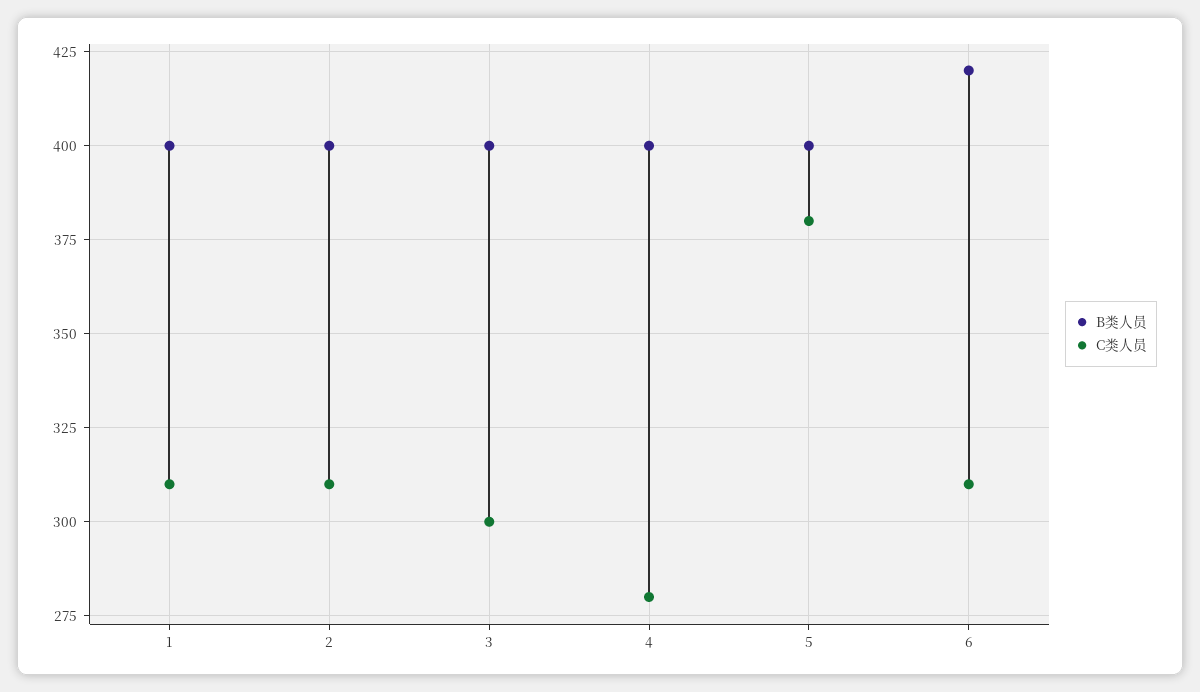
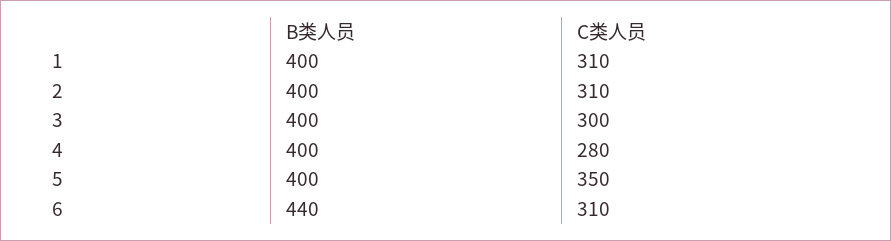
  {
    "B类人员": {
      "1": 400,
      "2": 400,
      "3": 400,
      "4": 400,
      "5": 400,
-     "6": 420
+     "6": 440
    },
    "C类人员": {
      "1": 310,
      "2": 310,
      "3": 300,
      "4": 280,
-     "5": 380,
+     "5": 350,
      "6": 310
    }
  }

